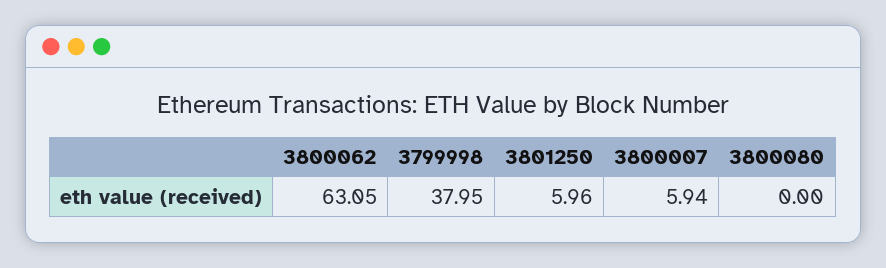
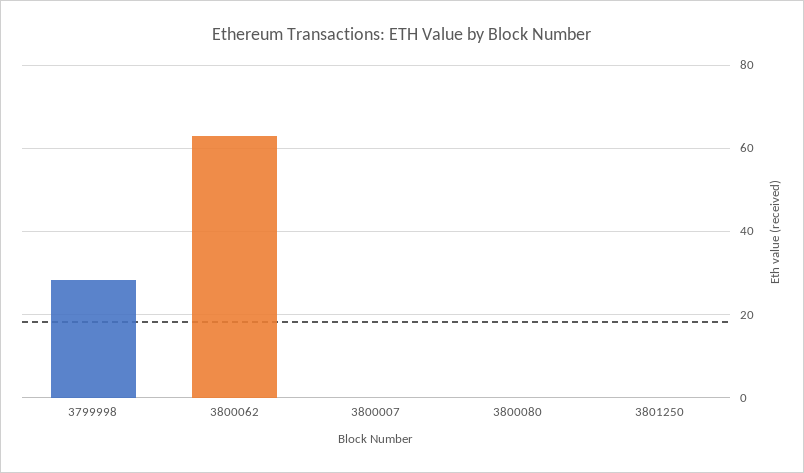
  {
    "3800062": 63.05,
-   "3799998": 37.95,
+   "3799998": 28,
-   "3801250": 5.96,
+   "3801250": 0,
-   "3800007": 5.94,
+   "3800007": 0,
    "3800080": 0
  }

